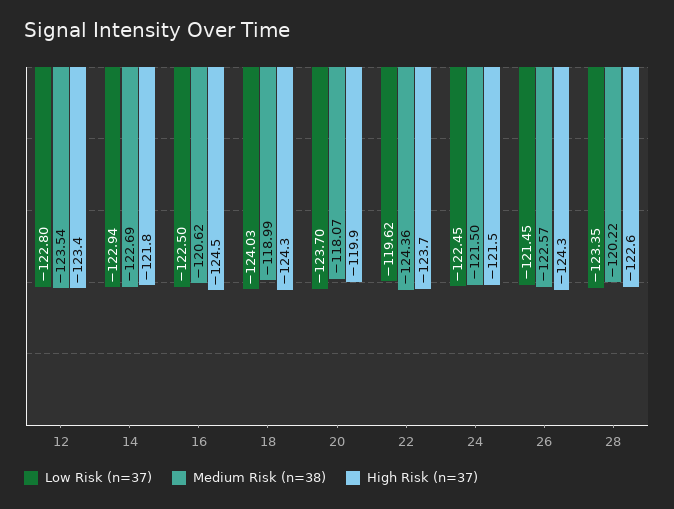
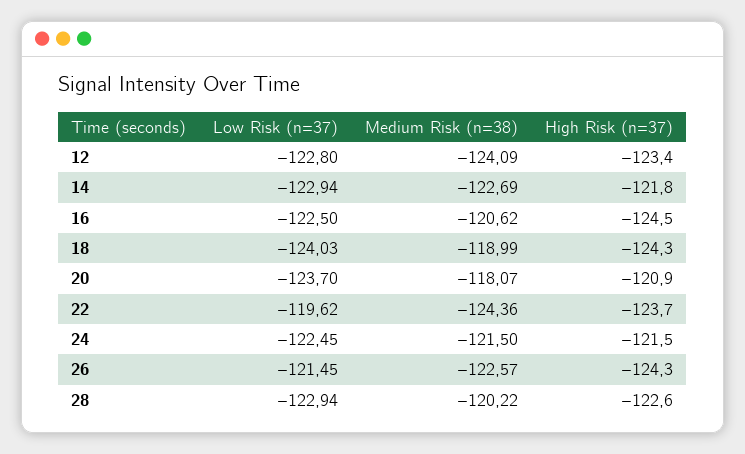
  {
    "Low Risk (n=37)": {
      "12": -122.8,
      "14": -122.94,
      "16": -122.5,
      "18": -124.03,
      "20": -123.7,
      "22": -119.62,
      "24": -122.45,
      "26": -121.45,
-     "28": -123.35
+     "28": -122.94
    },
    "Medium Risk (n=38)": {
-     "12": -123.54,
+     "12": -124.09,
      "14": -122.69,
      "16": -120.62,
      "18": -118.99,
      "20": -118.07,
      "22": -124.36,
      "24": -121.5,
      "26": -122.57,
      "28": -120.22
    },
    "High Risk (n=37)": {
      "12": -123.4,
      "14": -121.8,
      "16": -124.5,
      "18": -124.3,
-     "20": -119.9,
+     "20": -120.9,
      "22": -123.7,
      "24": -121.5,
      "26": -124.3,
      "28": -122.6
    }
  }

